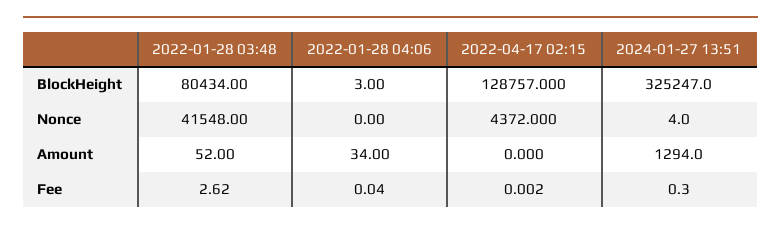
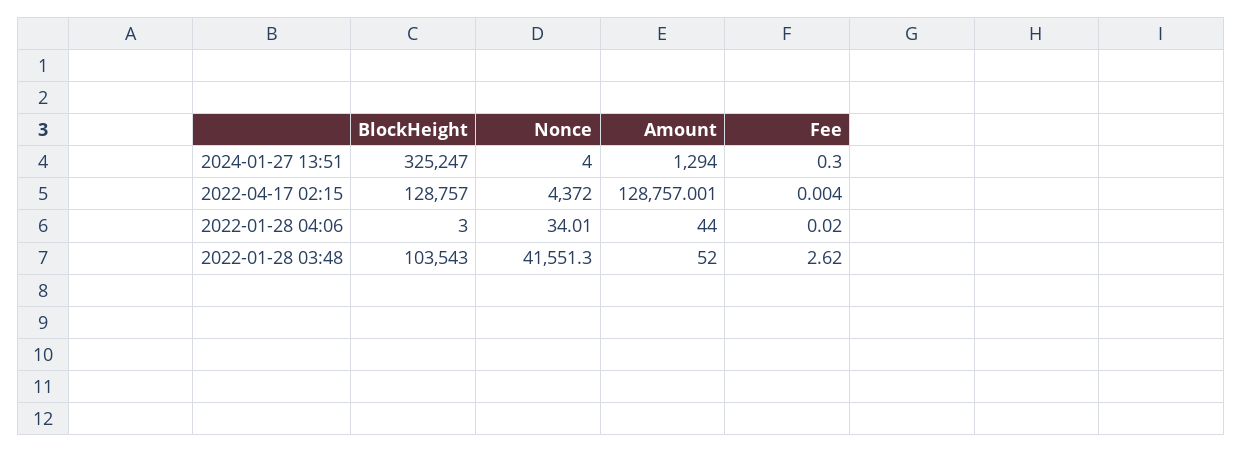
  {
    "2022-01-28 03:48": {
-     "BlockHeight": 80434,
+     "BlockHeight": 103543,
-     "Nonce": 41548,
+     "Nonce": 41551.3,
      "Amount": 52,
      "Fee": 2.62
    },
    "2022-01-28 04:06": {
      "BlockHeight": 3,
-     "Nonce": 0,
+     "Nonce": 34.01,
-     "Amount": 34,
+     "Amount": 44,
-     "Fee": 0.04
+     "Fee": 0.02
    },
    "2022-04-17 02:15": {
      "BlockHeight": 128757,
      "Nonce": 4372,
-     "Amount": 0,
+     "Amount": 128757.001,
-     "Fee": 0.002
+     "Fee": 0.004
    },
    "2024-01-27 13:51": {
      "BlockHeight": 325247,
      "Nonce": 4,
      "Amount": 1294,
      "Fee": 0.3
    }
  }

